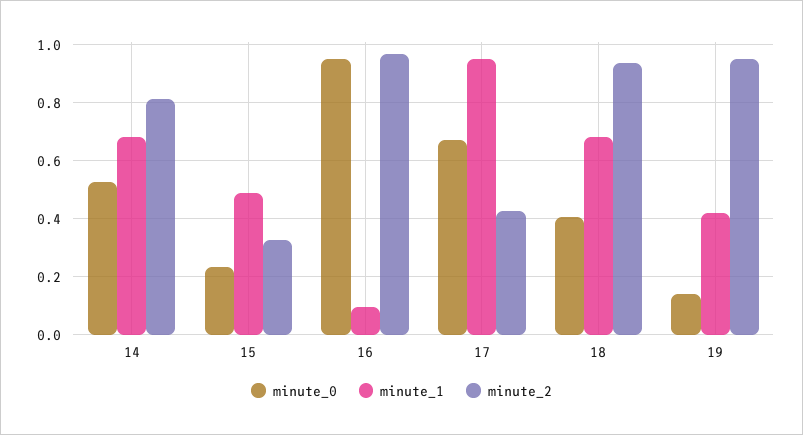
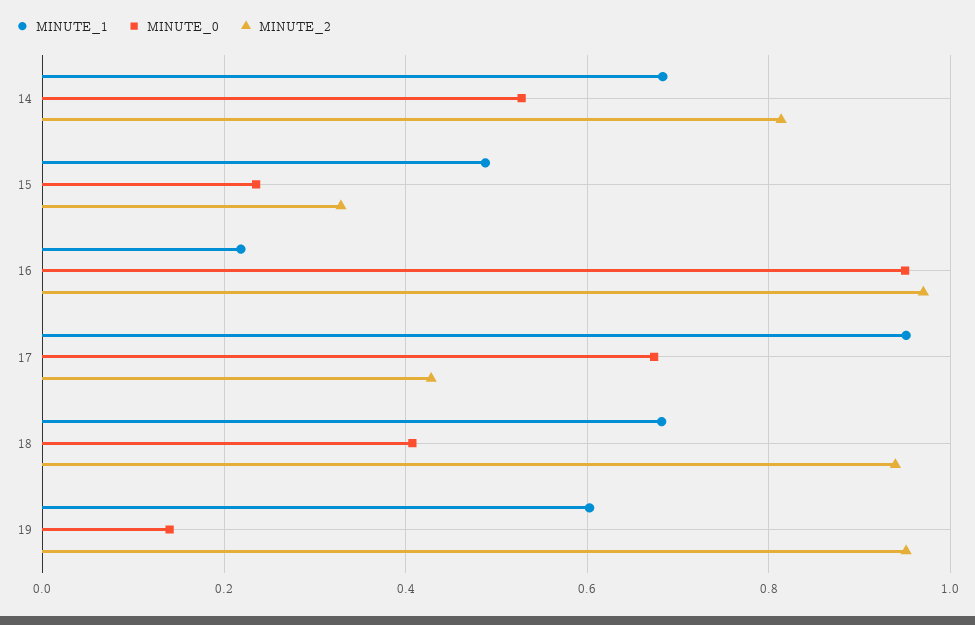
  {
    "minute_0": {
      "14": 0.52,
      "15": 0.24,
      "16": 0.96,
      "17": 0.68,
      "18": 0.4,
      "19": 0.14
    },
    "minute_1": {
      "14": 0.68,
      "15": 0.48,
-     "16": 0.1,
+     "16": 0.22,
      "17": 0.96,
      "18": 0.68,
-     "19": 0.425
+     "19": 0.6
    },
    "minute_2": {
      "14": 0.82,
      "15": 0.32,
      "16": 0.98,
      "17": 0.42,
      "18": 0.94,
      "19": 0.96
    }
  }

